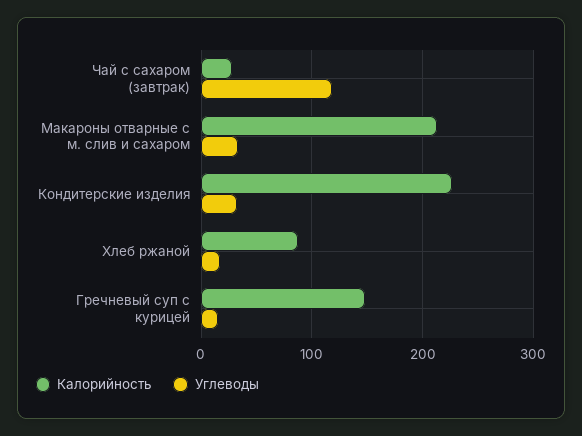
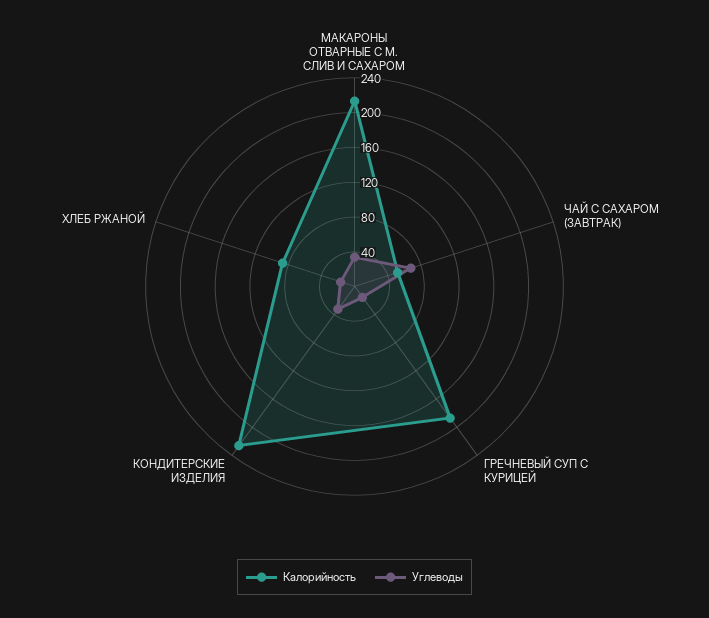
  {
    "Калорийность": {
-     "Чай с сахаром (завтрак)": 30,
+     "Чай с сахаром (завтрак)": 50,
      "Макароны отварные с м. слив и сахаром": 210,
      "Кондитерские изделия": 230,
      "Хлеб ржаной": 90,
-     "Гречневый суп с курицей": 150
+     "Гречневый суп с курицей": 190
    },
    "Углеводы": {
-     "Чай с сахаром (завтрак)": 120,
+     "Чай с сахаром (завтрак)": 70,
      "Макароны отварные с м. слив и сахаром": 30,
      "Кондитерские изделия": 30,
      "Хлеб ржаной": 20,
      "Гречневый суп с курицей": 20
    }
  }

